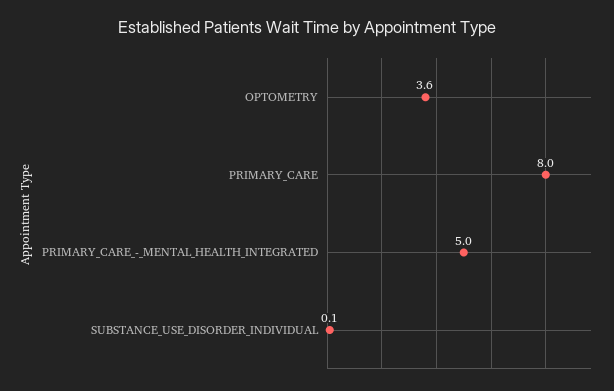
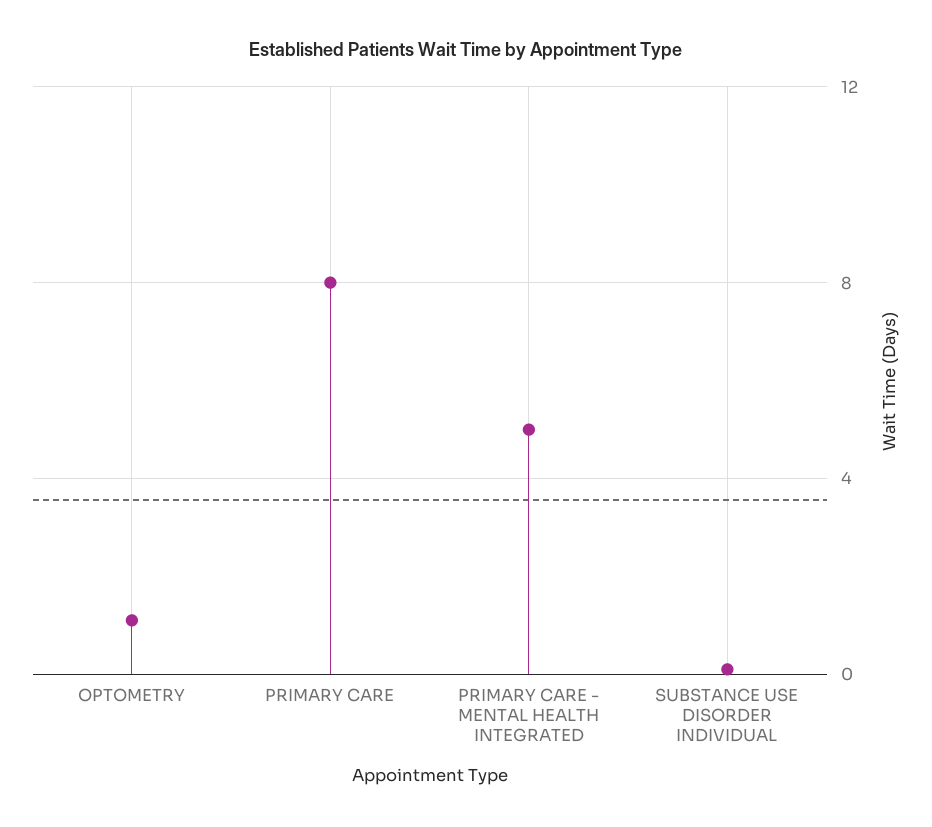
  {
-   "OPTOMETRY": 3.6,
+   "OPTOMETRY": 1,
    "PRIMARY_CARE": 8,
    "PRIMARY_CARE_-_MENTAL_HEALTH_INTEGRATED": 5,
    "SUBSTANCE_USE_DISORDER_INDIVIDUAL": 0.1
  }

